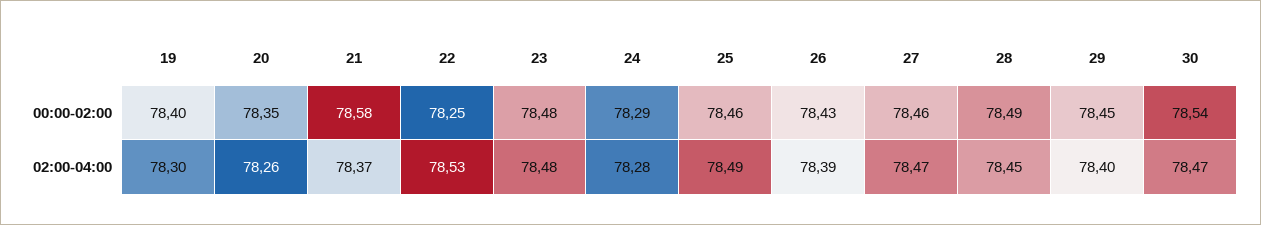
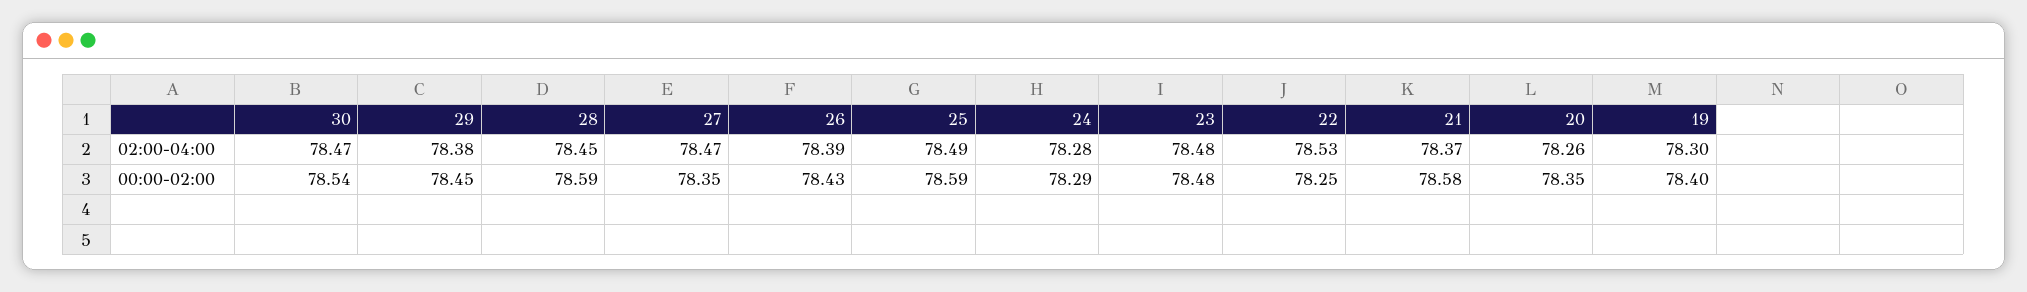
  {
    "19": {
      "00:00-02:00": 78.4,
      "02:00-04:00": 78.3
    },
    "20": {
      "00:00-02:00": 78.35,
      "02:00-04:00": 78.26
    },
    "21": {
      "00:00-02:00": 78.58,
      "02:00-04:00": 78.37
    },
    "22": {
      "00:00-02:00": 78.25,
      "02:00-04:00": 78.53
    },
    "23": {
      "00:00-02:00": 78.48,
      "02:00-04:00": 78.48
    },
    "24": {
      "00:00-02:00": 78.29,
      "02:00-04:00": 78.28
    },
    "25": {
-     "00:00-02:00": 78.46,
+     "00:00-02:00": 78.59,
      "02:00-04:00": 78.49
    },
    "26": {
      "00:00-02:00": 78.43,
      "02:00-04:00": 78.39
    },
    "27": {
-     "00:00-02:00": 78.46,
+     "00:00-02:00": 78.35,
      "02:00-04:00": 78.47
    },
    "28": {
-     "00:00-02:00": 78.49,
+     "00:00-02:00": 78.59,
      "02:00-04:00": 78.45
    },
    "29": {
      "00:00-02:00": 78.45,
-     "02:00-04:00": 78.4
+     "02:00-04:00": 78.38
    },
    "30": {
      "00:00-02:00": 78.54,
      "02:00-04:00": 78.47
    }
  }

